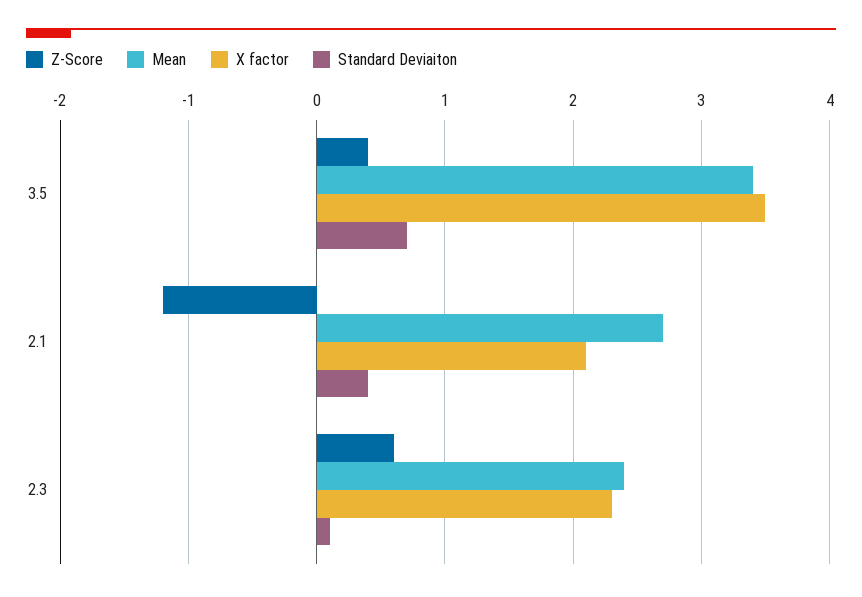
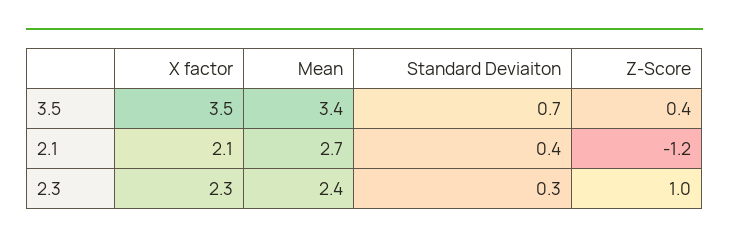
  {
    "Z-Score": {
      "3.5": 0.4,
      "2.1": -1.2,
-     "2.3": 0.6
+     "2.3": 1
    },
    "Mean": {
      "3.5": 3.4,
      "2.1": 2.7,
      "2.3": 2.4
    },
    "X factor": {
      "3.5": 3.5,
      "2.1": 2.1,
      "2.3": 2.3
    },
    "Standard Deviaiton": {
      "3.5": 0.7,
      "2.1": 0.4,
-     "2.3": 0.1
+     "2.3": 0.3
    }
  }

